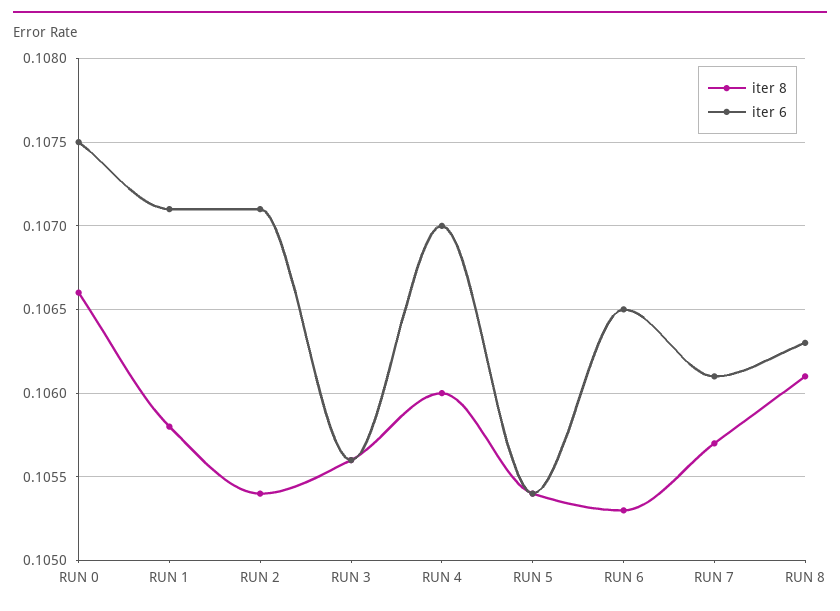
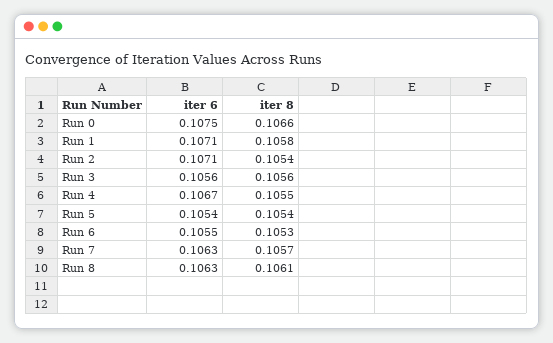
  {
    "iter 8": {
      "RUN 0": 0.1066,
      "RUN 1": 0.1058,
      "RUN 2": 0.1054,
      "RUN 3": 0.1056,
-     "RUN 4": 0.106,
+     "RUN 4": 0.1055,
      "RUN 5": 0.1054,
      "RUN 6": 0.1053,
      "RUN 7": 0.1057,
      "RUN 8": 0.1061
    },
    "iter 6": {
      "RUN 0": 0.1075,
      "RUN 1": 0.1071,
      "RUN 2": 0.1071,
      "RUN 3": 0.1056,
-     "RUN 4": 0.107,
+     "RUN 4": 0.1067,
      "RUN 5": 0.1054,
-     "RUN 6": 0.1065,
+     "RUN 6": 0.1055,
-     "RUN 7": 0.1061,
+     "RUN 7": 0.1063,
      "RUN 8": 0.1063
    }
  }

